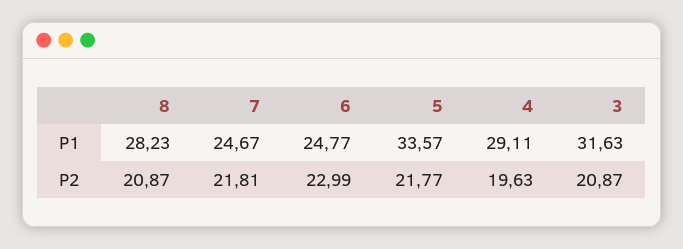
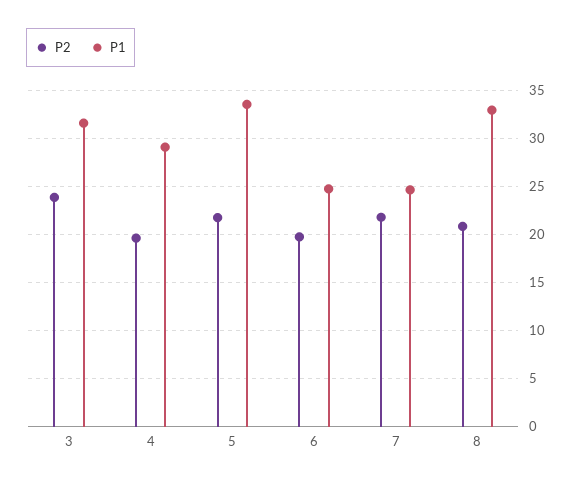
  {
    "P1": {
-     "8": 28.23,
+     "8": 33,
      "7": 24.67,
      "6": 24.77,
      "5": 33.57,
      "4": 29.11,
      "3": 31.63
    },
    "P2": {
      "8": 20.87,
      "7": 21.81,
-     "6": 22.99,
+     "6": 20,
      "5": 21.77,
      "4": 19.63,
-     "3": 20.87
+     "3": 24
    }
  }

